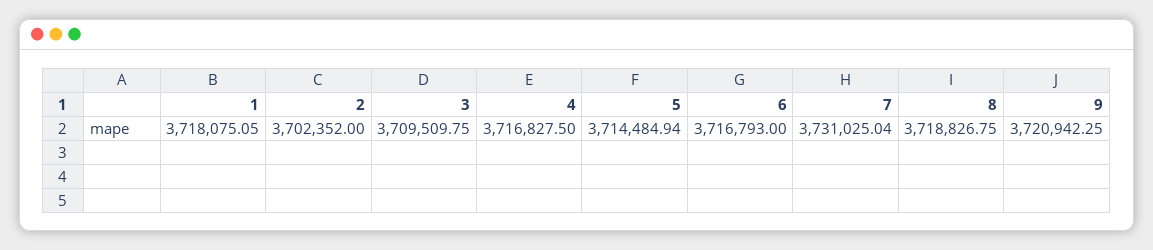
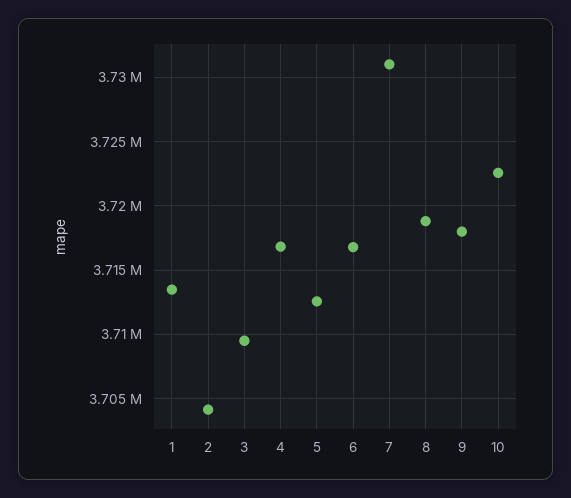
  {
-   "1": 3718075.05,
+   "1": 3713500,
-   "2": 3702352,
+   "2": 3704000,
    "3": 3709509.75,
    "4": 3716827.5,
-   "5": 3714484.94,
+   "5": 3712500,
    "6": 3716793,
    "7": 3731025.04,
    "8": 3718826.75,
-   "9": 3720942.25
+   "9": 3718000,
+   "10": 3722500
  }

